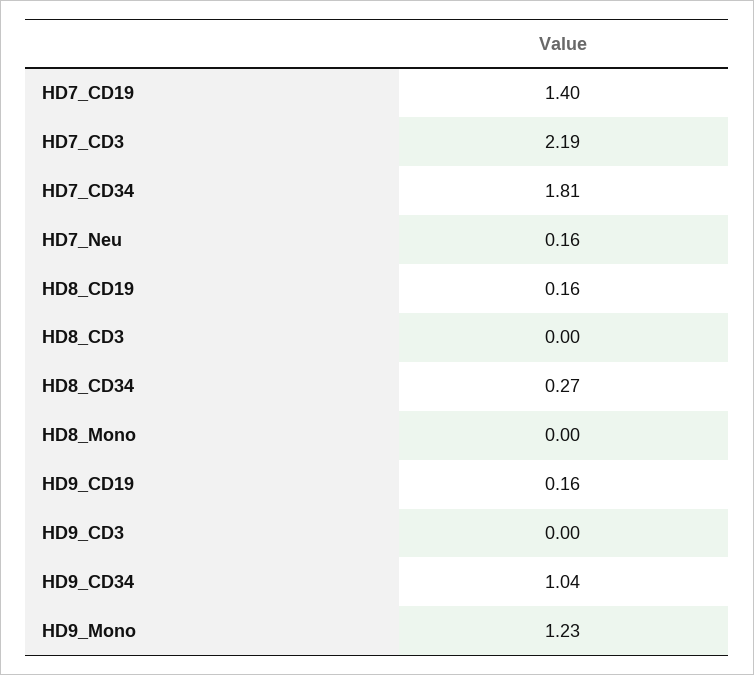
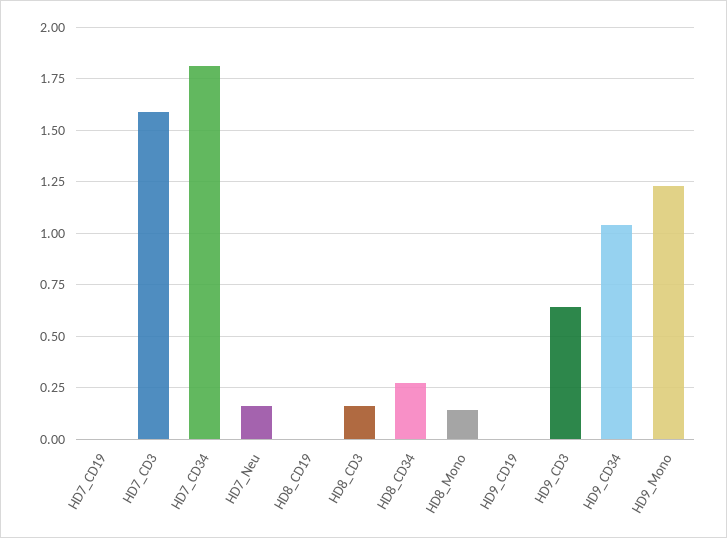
  {
-   "HD7_CD19": 1.4,
+   "HD7_CD19": 0,
-   "HD7_CD3": 2.19,
+   "HD7_CD3": 1.6,
    "HD7_CD34": 1.81,
    "HD7_Neu": 0.16,
-   "HD8_CD19": 0.16,
+   "HD8_CD19": 0,
-   "HD8_CD3": 0,
+   "HD8_CD3": 0.15,
    "HD8_CD34": 0.27,
-   "HD8_Mono": 0,
+   "HD8_Mono": 0.15,
-   "HD9_CD19": 0.16,
+   "HD9_CD19": 0,
-   "HD9_CD3": 0,
+   "HD9_CD3": 0.65,
    "HD9_CD34": 1.04,
    "HD9_Mono": 1.23
  }

